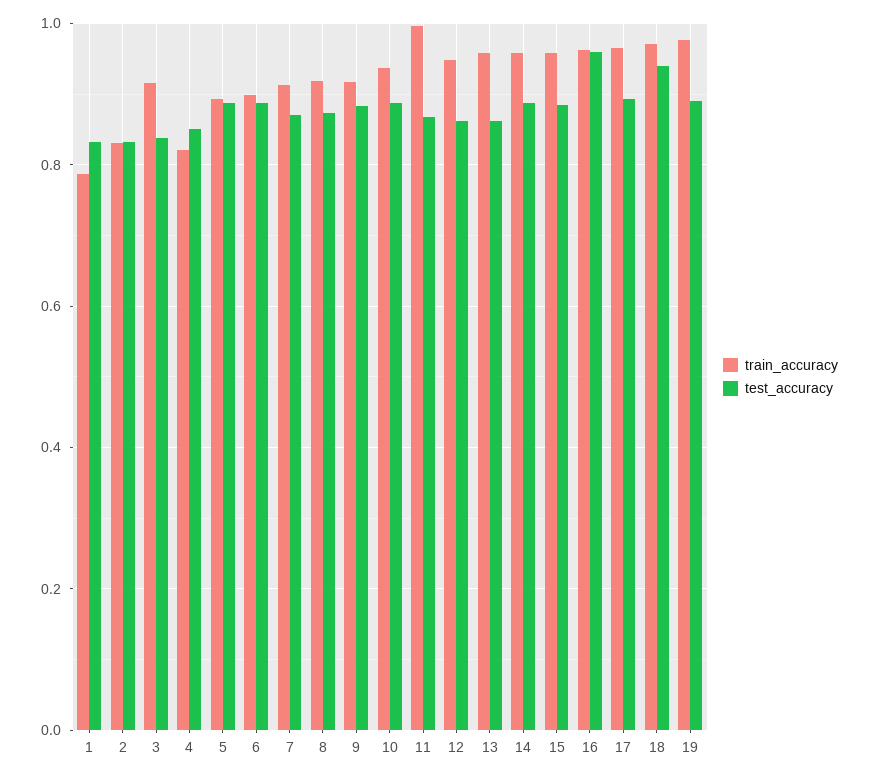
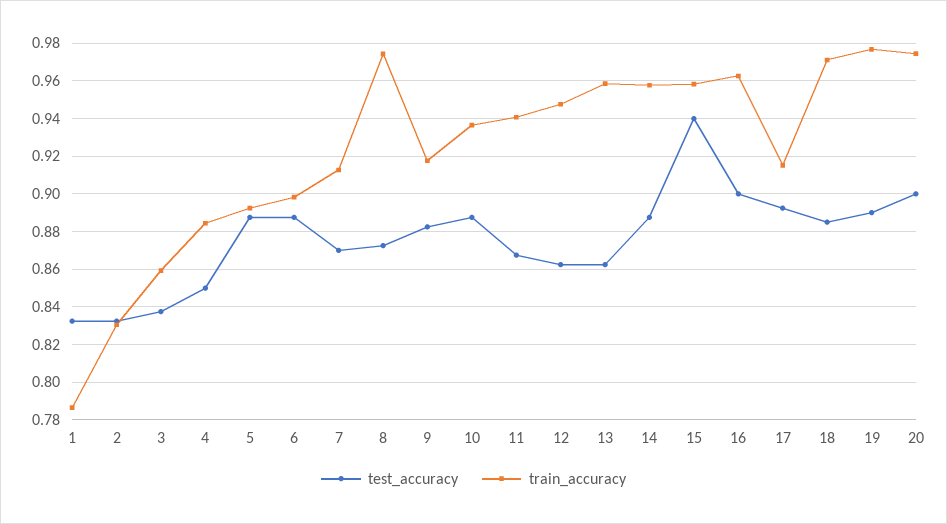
  {
    "train_accuracy": {
      "1": 0.785,
      "2": 0.83,
-     "3": 0.92,
+     "3": 0.86,
-     "4": 0.82,
+     "4": 0.885,
      "5": 0.89,
      "6": 0.9,
      "7": 0.915,
-     "8": 0.92,
+     "8": 0.975,
      "9": 0.92,
      "10": 0.935,
-     "11": 1,
+     "11": 0.94,
      "12": 0.95,
      "13": 0.96,
      "14": 0.96,
      "15": 0.96,
      "16": 0.965,
-     "17": 0.96,
+     "17": 0.915,
      "18": 0.97,
-     "19": 0.975
+     "19": 0.975,
+     "20": 0.975
    },
    "test_accuracy": {
      "1": 0.835,
      "2": 0.835,
      "3": 0.84,
      "4": 0.85,
      "5": 0.89,
      "6": 0.89,
      "7": 0.87,
      "8": 0.875,
      "9": 0.885,
      "10": 0.89,
      "11": 0.87,
      "12": 0.865,
      "13": 0.865,
      "14": 0.89,
-     "15": 0.88,
+     "15": 0.94,
-     "16": 0.96,
+     "16": 0.9,
      "17": 0.895,
-     "18": 0.94,
+     "18": 0.885,
-     "19": 0.89
+     "19": 0.89,
+     "20": 0.9
    }
  }

